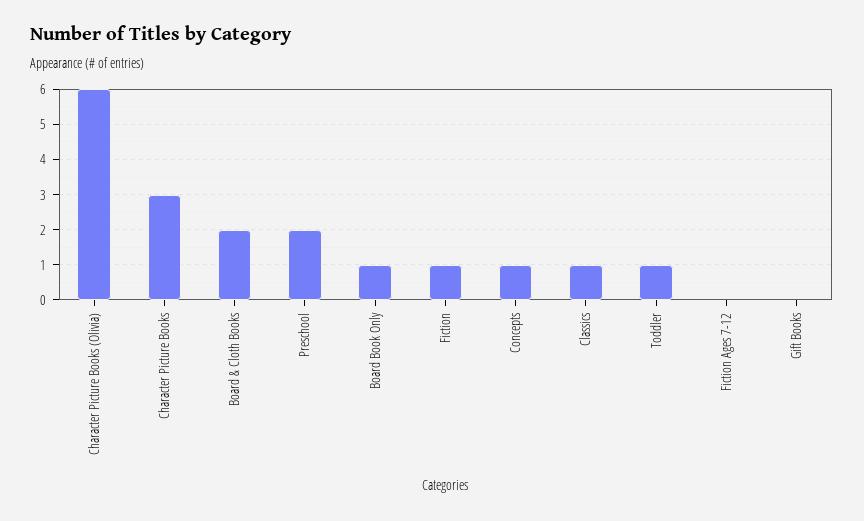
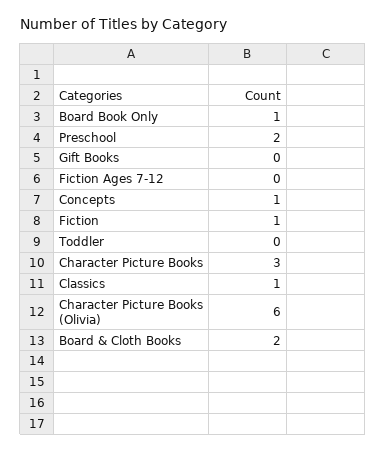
  {
    "Character Picture Books (Olivia)": 6,
    "Character Picture Books": 3,
    "Board & Cloth Books": 2,
    "Preschool": 2,
    "Board Book Only": 1,
    "Fiction": 1,
    "Concepts": 1,
    "Classics": 1,
-   "Toddler": 1,
+   "Toddler": 0,
    "Fiction Ages 7-12": 0,
    "Gift Books": 0
  }

